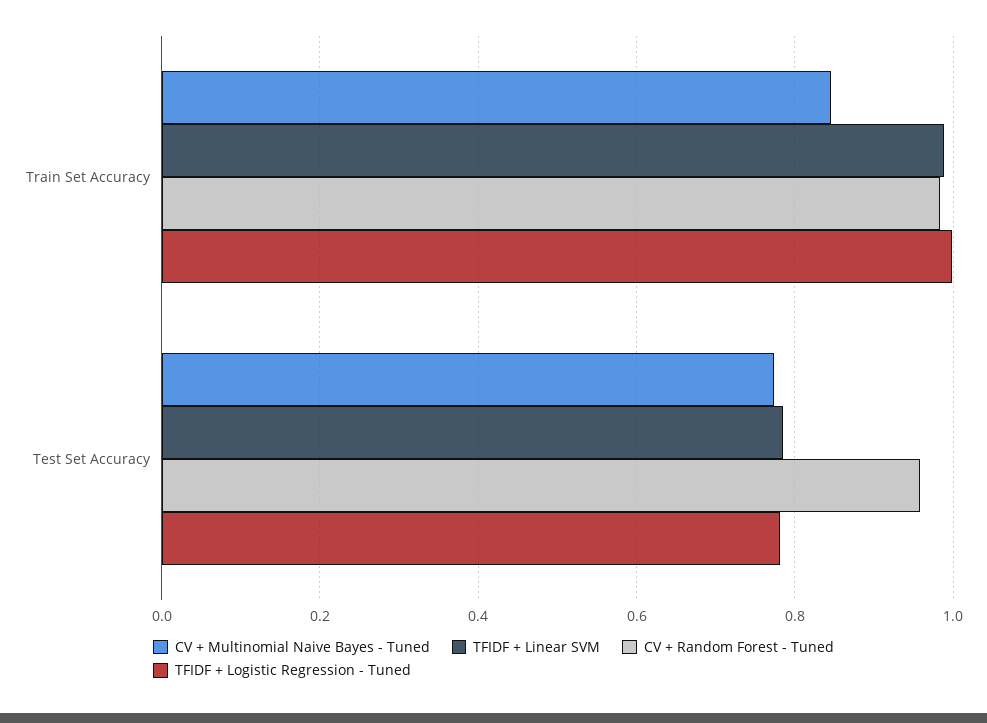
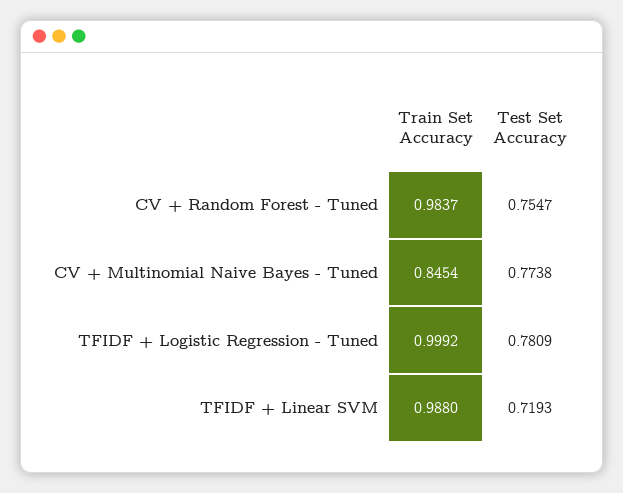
  {
    "CV + Multinomial Naive Bayes - Tuned": {
      "Train Set Accuracy": 0.8454,
      "Test Set Accuracy": 0.7738
    },
    "TFIDF + Linear SVM": {
      "Train Set Accuracy": 0.988,
-     "Test Set Accuracy": 0.78
+     "Test Set Accuracy": 0.7193
    },
    "CV + Random Forest - Tuned": {
      "Train Set Accuracy": 0.9837,
-     "Test Set Accuracy": 0.96
+     "Test Set Accuracy": 0.7547
    },
    "TFIDF + Logistic Regression - Tuned": {
      "Train Set Accuracy": 0.9992,
      "Test Set Accuracy": 0.7809
    }
  }

